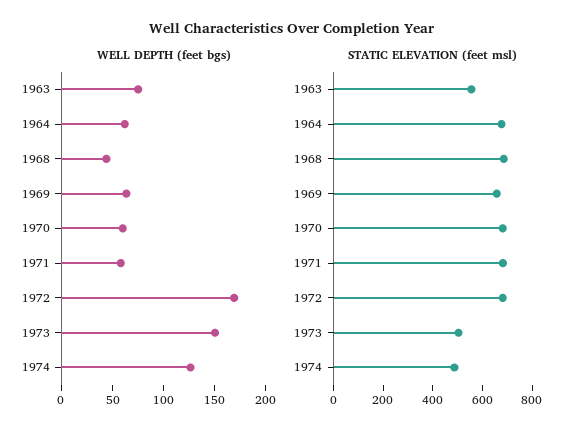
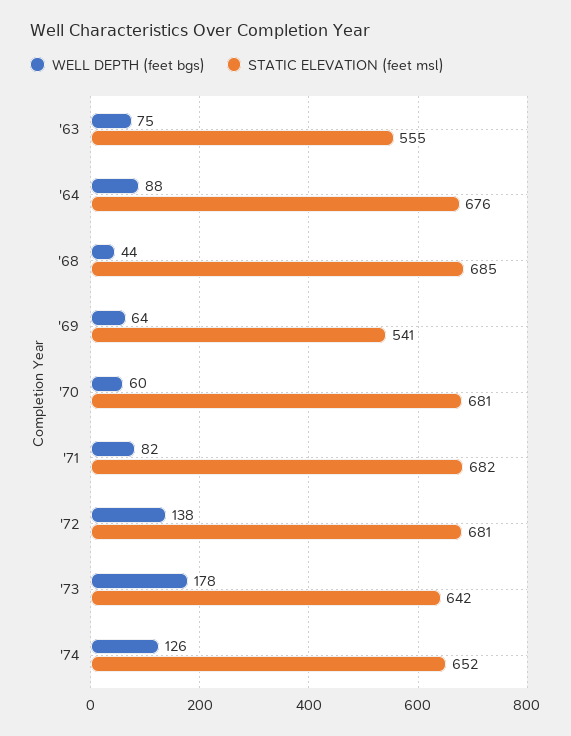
  {
    "WELL DEPTH (feet bgs)": {
      "1963": 75,
-     "1964": 60,
+     "1964": 88,
      "1968": 44,
      "1969": 64,
      "1970": 60,
-     "1971": 60,
+     "1971": 82,
-     "1972": 170,
+     "1972": 138,
-     "1973": 150,
+     "1973": 178,
      "1974": 126
    },
    "STATIC ELEVATION (feet msl)": {
      "1963": 555,
      "1964": 676,
      "1968": 685,
-     "1969": 650,
+     "1969": 541,
      "1970": 681,
      "1971": 682,
      "1972": 681,
-     "1973": 500,
+     "1973": 642,
-     "1974": 500
+     "1974": 652
    }
  }

